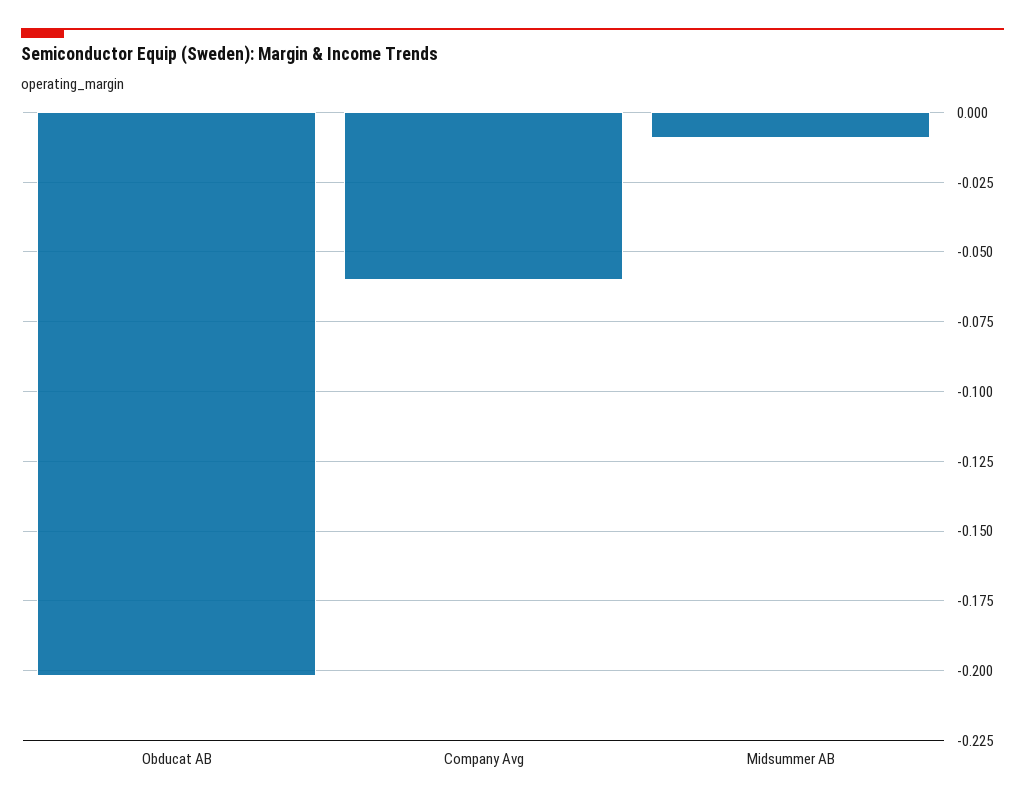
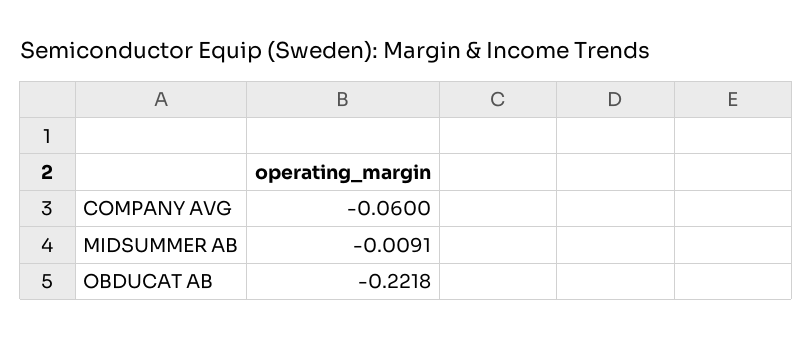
  {
-   "Obducat AB": -0.2025,
+   "Obducat AB": -0.2218,
    "Company Avg": -0.06,
    "Midsummer AB": -0.0091
  }

